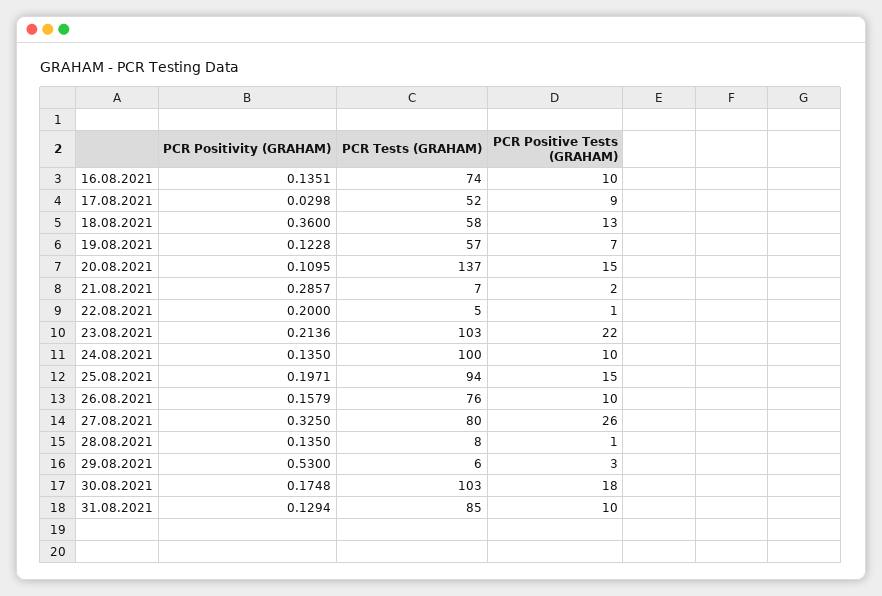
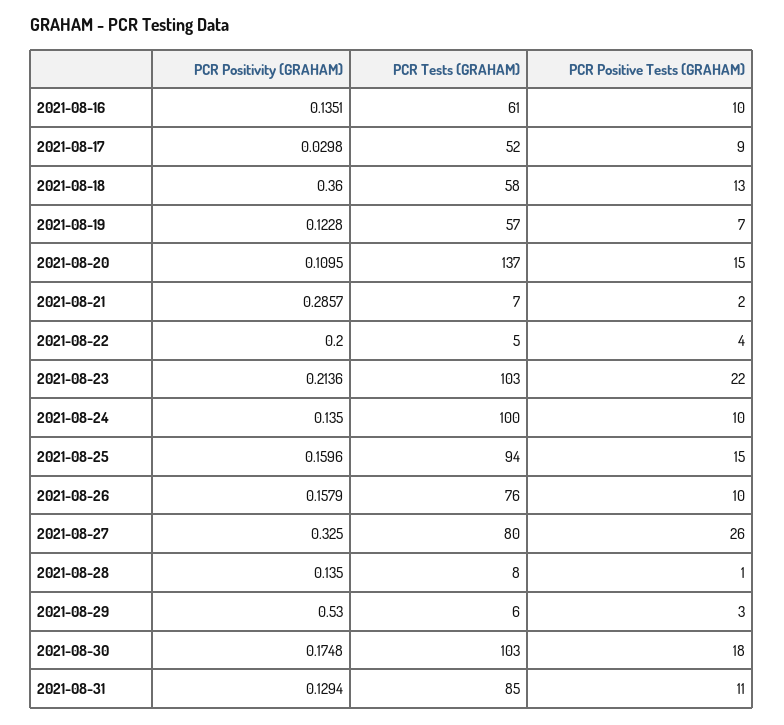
  {
    "PCR Positivity (GRAHAM)": {
      "16.08.2021": 0.1351,
      "17.08.2021": 0.0298,
      "18.08.2021": 0.36,
      "19.08.2021": 0.1228,
      "20.08.2021": 0.1095,
      "21.08.2021": 0.2857,
      "22.08.2021": 0.2,
      "23.08.2021": 0.2136,
      "24.08.2021": 0.135,
-     "25.08.2021": 0.1971,
+     "25.08.2021": 0.1596,
      "26.08.2021": 0.1579,
      "27.08.2021": 0.325,
      "28.08.2021": 0.135,
      "29.08.2021": 0.53,
      "30.08.2021": 0.1748,
      "31.08.2021": 0.1294
    },
    "PCR Tests (GRAHAM)": {
-     "16.08.2021": 74,
+     "16.08.2021": 61,
      "17.08.2021": 52,
      "18.08.2021": 58,
      "19.08.2021": 57,
      "20.08.2021": 137,
      "21.08.2021": 7,
      "22.08.2021": 5,
      "23.08.2021": 103,
      "24.08.2021": 100,
      "25.08.2021": 94,
      "26.08.2021": 76,
      "27.08.2021": 80,
      "28.08.2021": 8,
      "29.08.2021": 6,
      "30.08.2021": 103,
      "31.08.2021": 85
    },
    "PCR Positive Tests (GRAHAM)": {
      "16.08.2021": 10,
      "17.08.2021": 9,
      "18.08.2021": 13,
      "19.08.2021": 7,
      "20.08.2021": 15,
      "21.08.2021": 2,
-     "22.08.2021": 1,
+     "22.08.2021": 4,
      "23.08.2021": 22,
      "24.08.2021": 10,
      "25.08.2021": 15,
      "26.08.2021": 10,
      "27.08.2021": 26,
      "28.08.2021": 1,
      "29.08.2021": 3,
      "30.08.2021": 18,
-     "31.08.2021": 10
+     "31.08.2021": 11
    }
  }

